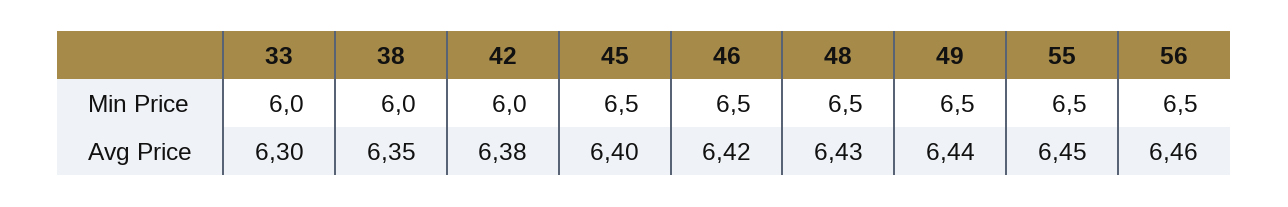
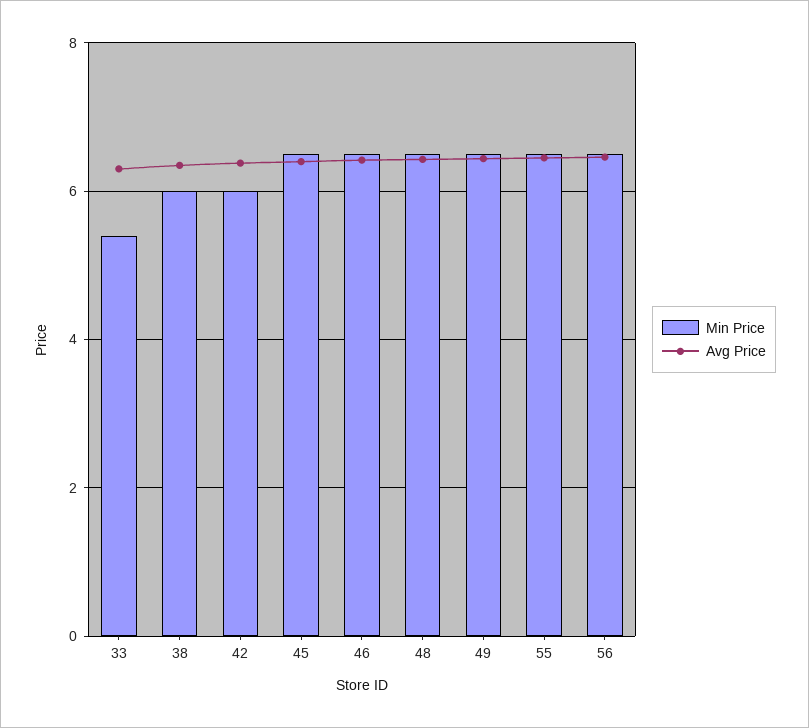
  {
    "Min Price": {
-     "33": 6,
+     "33": 5.4,
      "38": 6,
      "42": 6,
      "45": 6.5,
      "46": 6.5,
      "48": 6.5,
      "49": 6.5,
      "55": 6.5,
      "56": 6.5
    },
    "Avg Price": {
      "33": 6.3,
      "38": 6.35,
      "42": 6.38,
      "45": 6.4,
      "46": 6.42,
      "48": 6.43,
      "49": 6.44,
      "55": 6.45,
      "56": 6.46
    }
  }

